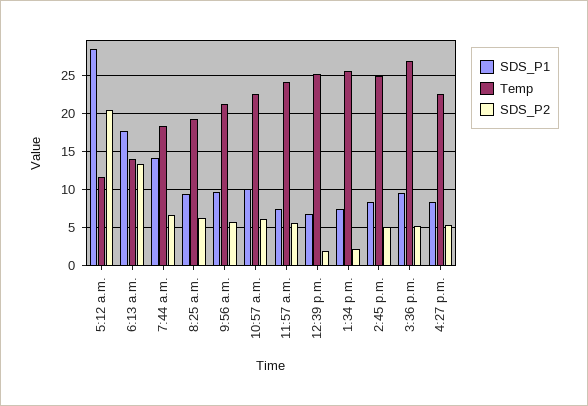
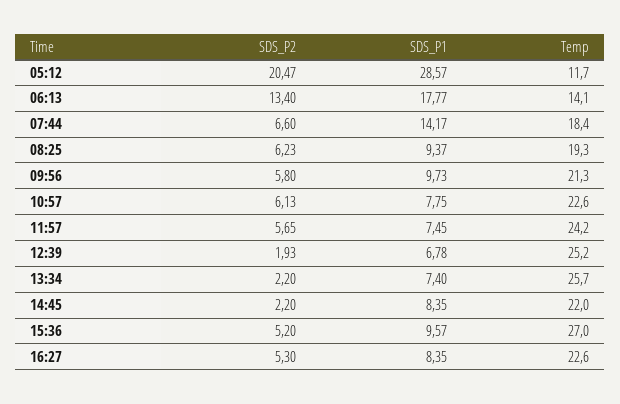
  {
    "SDS_P1": {
      "5:12 a.m.": 28.57,
      "6:13 a.m.": 17.77,
      "7:44 a.m.": 14.17,
      "8:25 a.m.": 9.37,
      "9:56 a.m.": 9.73,
-     "10:57 a.m.": 10,
+     "10:57 a.m.": 7.75,
      "11:57 a.m.": 7.45,
      "12:39 p.m.": 6.78,
      "1:34 p.m.": 7.4,
      "2:45 p.m.": 8.35,
      "3:36 p.m.": 9.57,
      "4:27 p.m.": 8.35
    },
    "Temp": {
      "5:12 a.m.": 11.7,
      "6:13 a.m.": 14.1,
      "7:44 a.m.": 18.4,
      "8:25 a.m.": 19.3,
      "9:56 a.m.": 21.3,
      "10:57 a.m.": 22.6,
      "11:57 a.m.": 24.2,
      "12:39 p.m.": 25.2,
      "1:34 p.m.": 25.7,
-     "2:45 p.m.": 25,
+     "2:45 p.m.": 22,
      "3:36 p.m.": 27,
      "4:27 p.m.": 22.6
    },
    "SDS_P2": {
      "5:12 a.m.": 20.47,
      "6:13 a.m.": 13.4,
      "7:44 a.m.": 6.6,
      "8:25 a.m.": 6.23,
      "9:56 a.m.": 5.8,
      "10:57 a.m.": 6.13,
      "11:57 a.m.": 5.65,
      "12:39 p.m.": 1.93,
      "1:34 p.m.": 2.2,
-     "2:45 p.m.": 5,
+     "2:45 p.m.": 2.2,
      "3:36 p.m.": 5.2,
      "4:27 p.m.": 5.3
    }
  }

